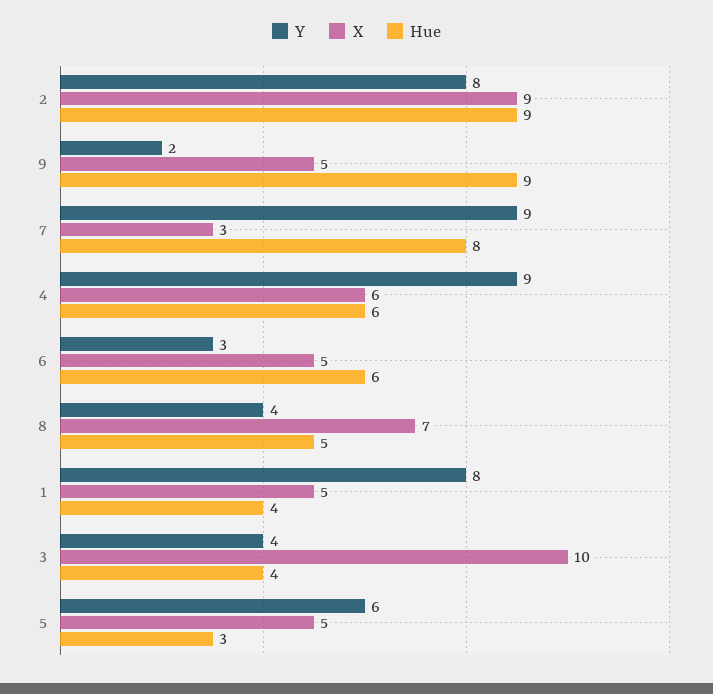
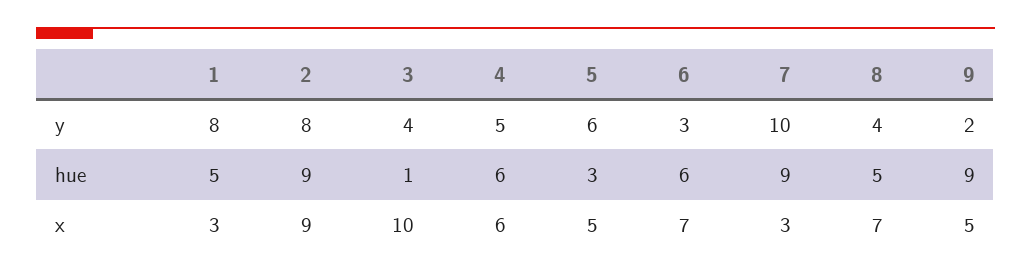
  {
    "Y": {
      "2": 8,
      "9": 2,
-     "7": 9,
+     "7": 10,
-     "4": 9,
+     "4": 5,
      "6": 3,
      "8": 4,
      "1": 8,
      "3": 4,
      "5": 6
    },
    "X": {
      "2": 9,
      "9": 5,
      "7": 3,
      "4": 6,
-     "6": 5,
+     "6": 7,
      "8": 7,
-     "1": 5,
+     "1": 3,
      "3": 10,
      "5": 5
    },
    "Hue": {
      "2": 9,
      "9": 9,
-     "7": 8,
+     "7": 9,
      "4": 6,
      "6": 6,
      "8": 5,
-     "1": 4,
+     "1": 5,
-     "3": 4,
+     "3": 1,
      "5": 3
    }
  }

